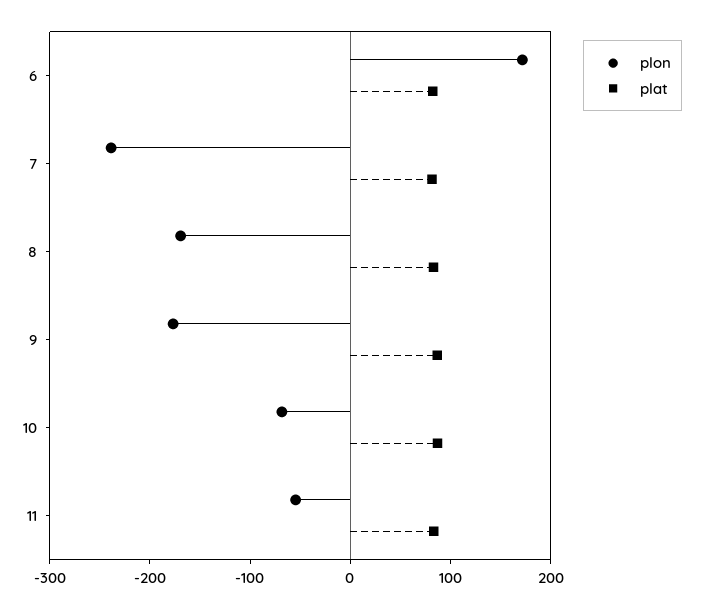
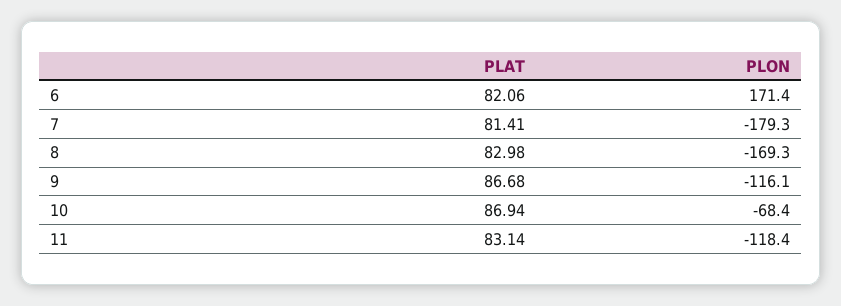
  {
    "plon": {
      "6": 171.4,
-     "7": -240,
+     "7": -179.3,
      "8": -169.3,
-     "9": -180,
+     "9": -116.1,
      "10": -68.4,
-     "11": -60
+     "11": -118.4
    },
    "plat": {
      "6": 82.06,
      "7": 81.41,
      "8": 82.98,
      "9": 86.68,
      "10": 86.94,
      "11": 83.14
    }
  }

